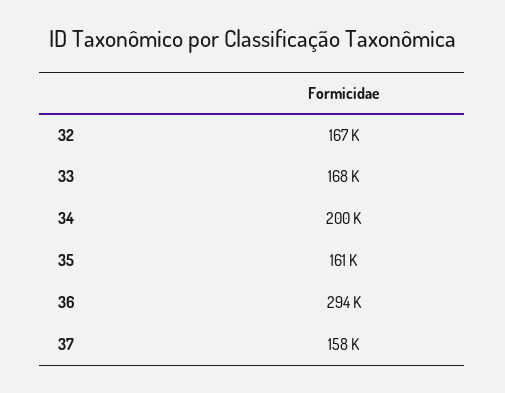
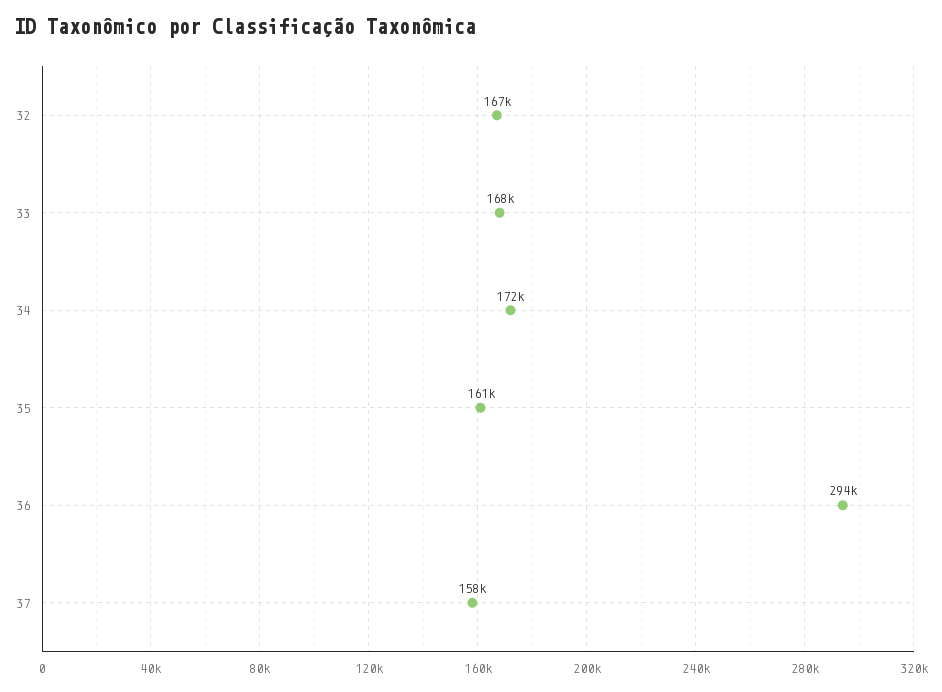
  {
    "32": 167000,
    "33": 168000,
-   "34": 200000,
+   "34": 172000,
    "35": 161000,
    "36": 294000,
    "37": 158000
  }

